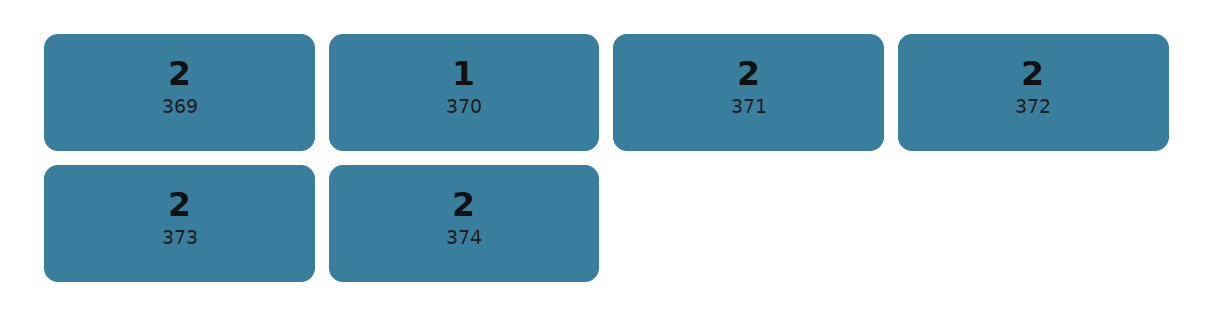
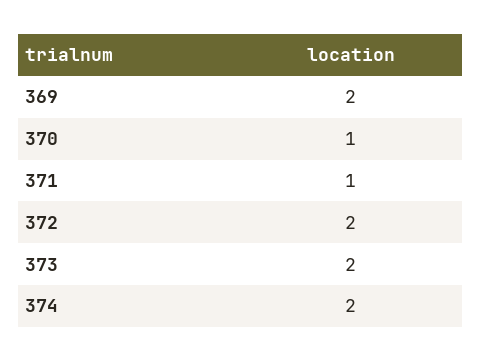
  {
    "369": 2,
    "370": 1,
-   "371": 2,
+   "371": 1,
    "372": 2,
    "373": 2,
    "374": 2
  }

